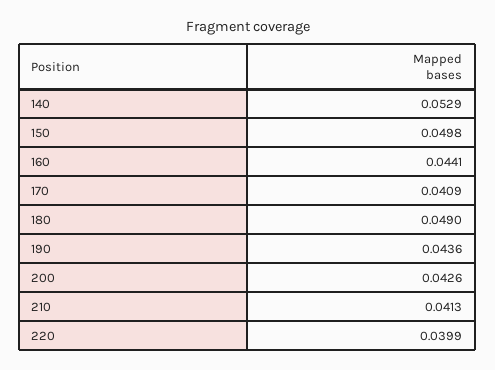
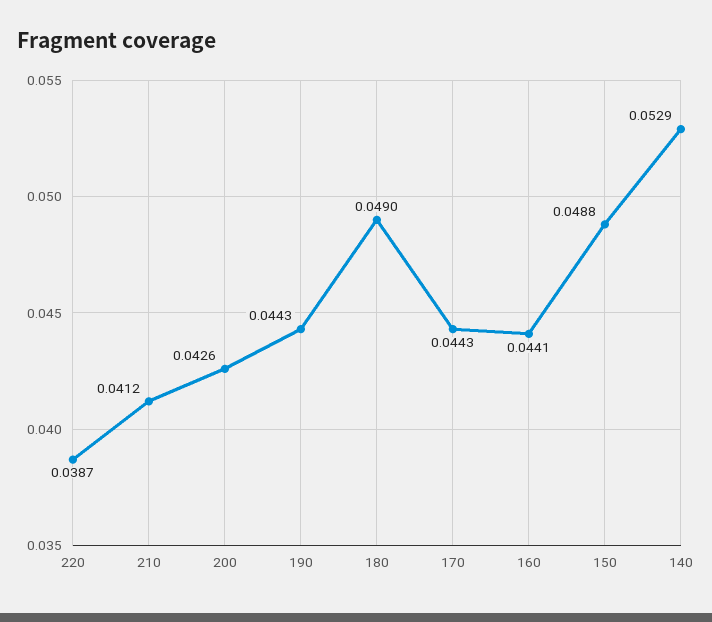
  {
    "140": 0.0529,
-   "150": 0.0498,
+   "150": 0.0488,
    "160": 0.0441,
-   "170": 0.0409,
+   "170": 0.0443,
    "180": 0.049,
-   "190": 0.0436,
+   "190": 0.0443,
    "200": 0.0426,
-   "210": 0.0413,
+   "210": 0.0412,
-   "220": 0.0399
+   "220": 0.0387
  }

